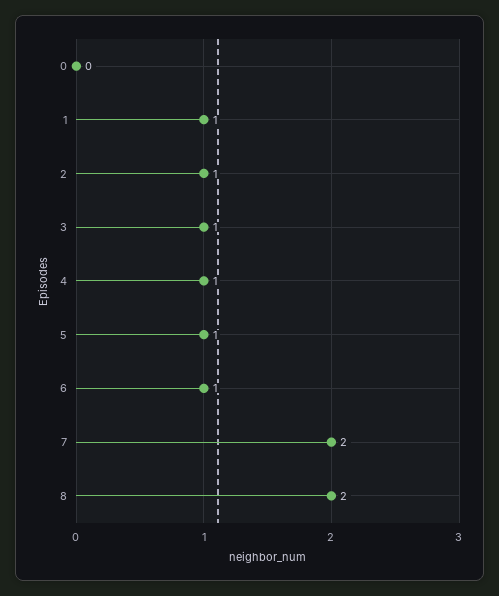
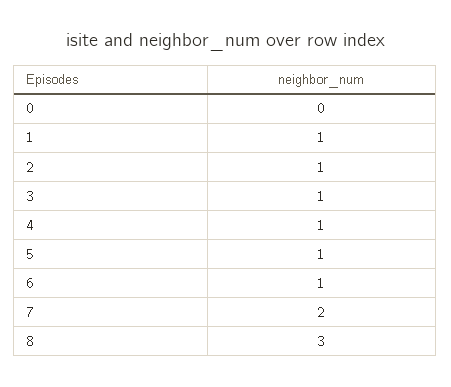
  {
    "0": 0,
    "1": 1,
    "2": 1,
    "3": 1,
    "4": 1,
    "5": 1,
    "6": 1,
    "7": 2,
-   "8": 2
+   "8": 3
  }

